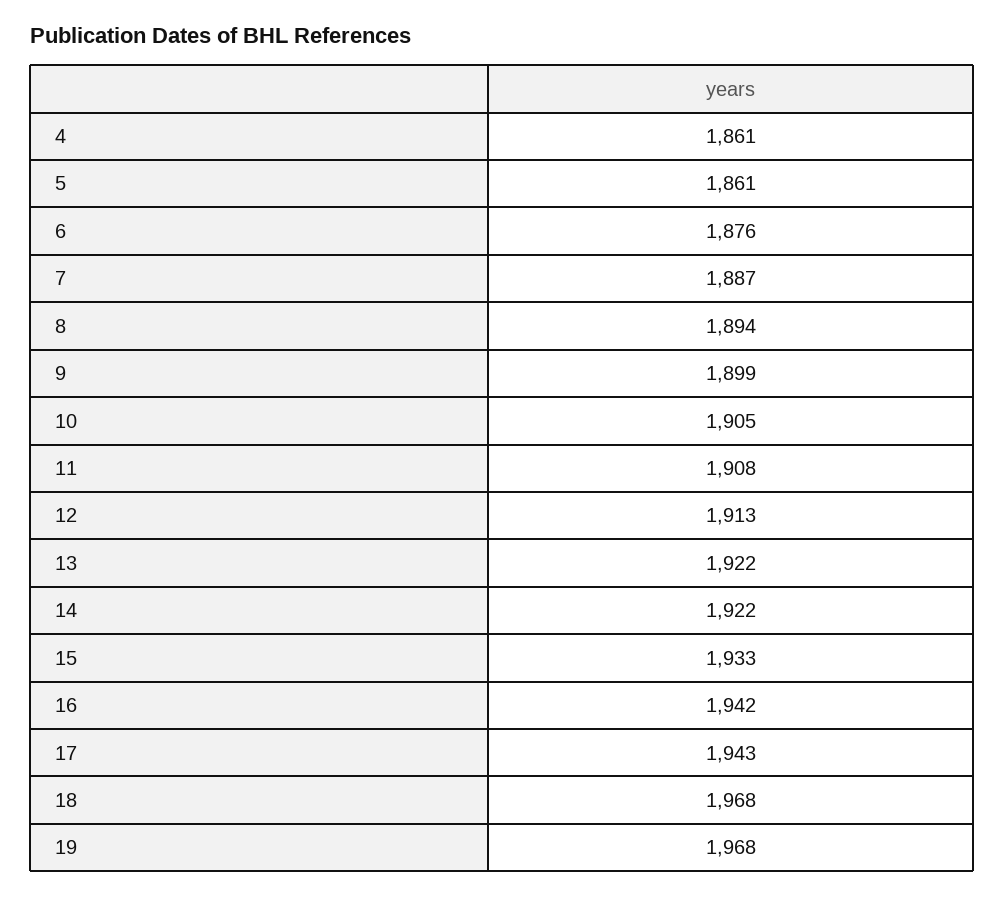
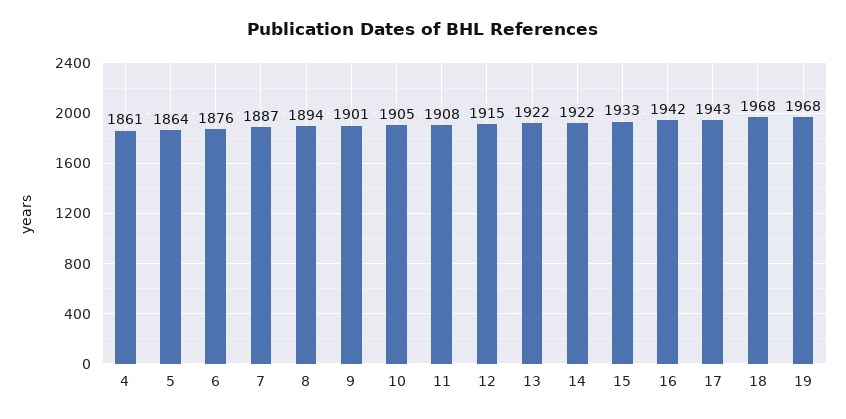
  {
    "4": 1861,
-   "5": 1861,
+   "5": 1864,
    "6": 1876,
    "7": 1887,
    "8": 1894,
-   "9": 1899,
+   "9": 1901,
    "10": 1905,
    "11": 1908,
-   "12": 1913,
+   "12": 1915,
    "13": 1922,
    "14": 1922,
    "15": 1933,
    "16": 1942,
    "17": 1943,
    "18": 1968,
    "19": 1968
  }

